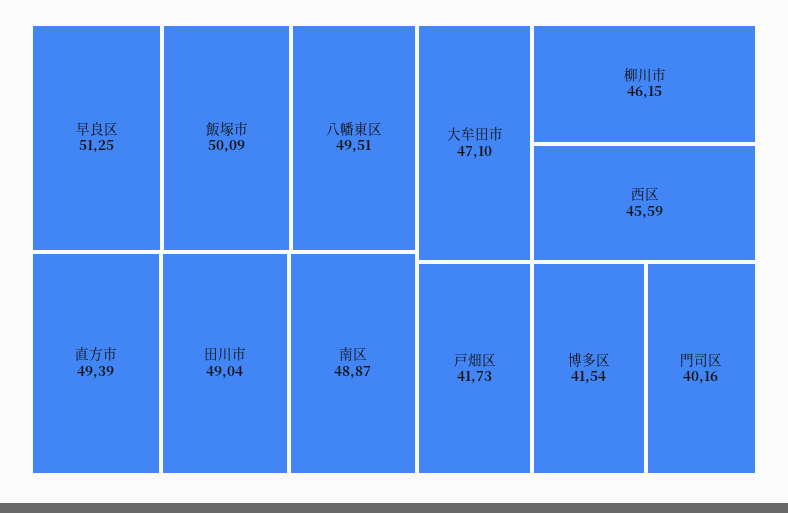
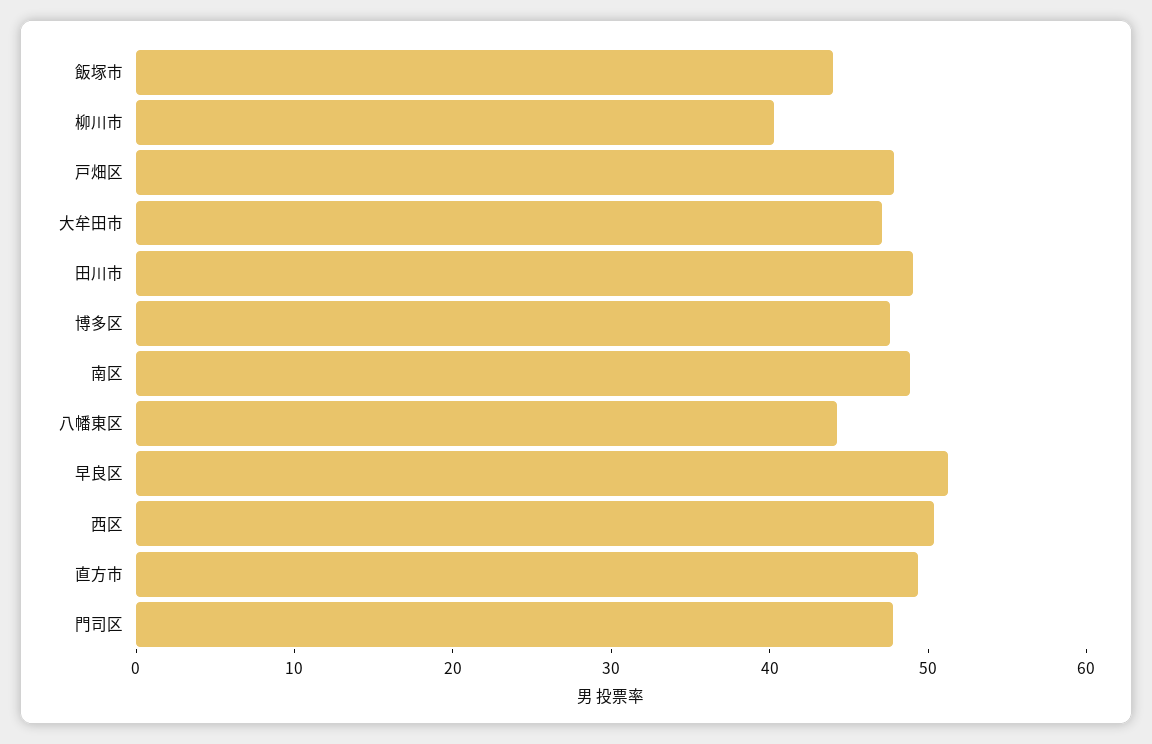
  {
    "早良区": 51.25,
-   "飯塚市": 50.09,
+   "飯塚市": 44,
-   "八幡東区": 49.51,
+   "八幡東区": 44,
    "直方市": 49.39,
    "田川市": 49.04,
    "南区": 48.87,
    "大牟田市": 47.1,
-   "柳川市": 46.15,
+   "柳川市": 40,
-   "西区": 45.59,
+   "西区": 50,
-   "戸畑区": 41.73,
+   "戸畑区": 48,
-   "博多区": 41.54,
+   "博多区": 48,
-   "門司区": 40.16
+   "門司区": 48
  }

